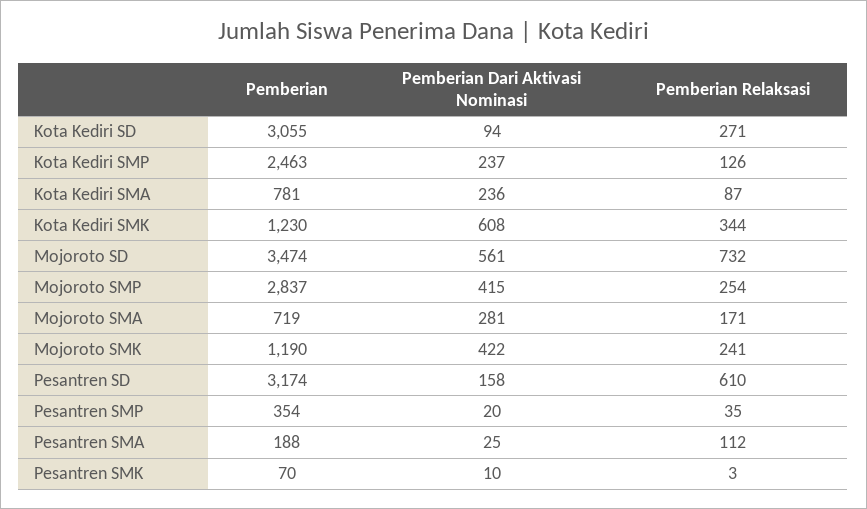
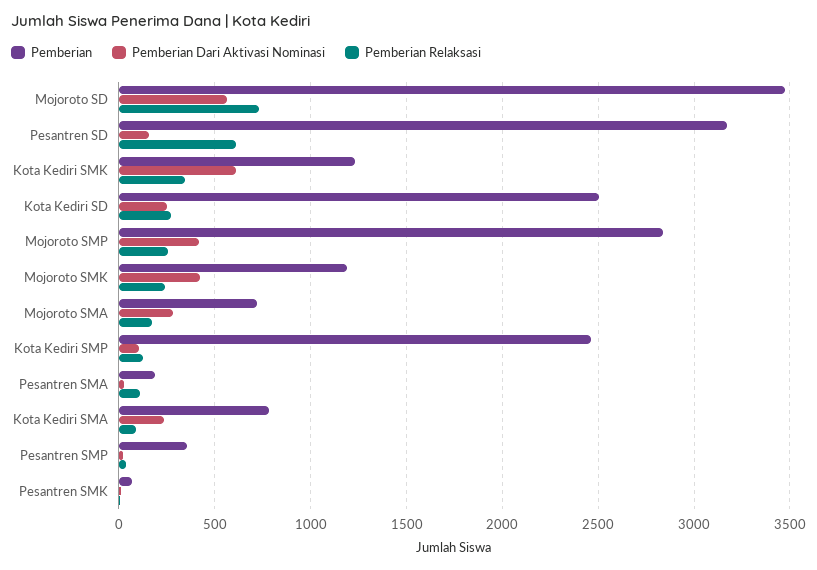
  {
    "Pemberian": {
-     "Kota Kediri SD": 3055,
+     "Kota Kediri SD": 2500,
      "Kota Kediri SMP": 2463,
      "Kota Kediri SMA": 781,
      "Kota Kediri SMK": 1230,
      "Mojoroto SD": 3474,
      "Mojoroto SMP": 2837,
      "Mojoroto SMA": 719,
      "Mojoroto SMK": 1190,
      "Pesantren SD": 3174,
      "Pesantren SMP": 354,
      "Pesantren SMA": 188,
      "Pesantren SMK": 70
    },
    "Pemberian Dari Aktivasi Nominasi": {
-     "Kota Kediri SD": 94,
+     "Kota Kediri SD": 250,
-     "Kota Kediri SMP": 237,
+     "Kota Kediri SMP": 100,
      "Kota Kediri SMA": 236,
      "Kota Kediri SMK": 608,
      "Mojoroto SD": 561,
      "Mojoroto SMP": 415,
      "Mojoroto SMA": 281,
      "Mojoroto SMK": 422,
      "Pesantren SD": 158,
      "Pesantren SMP": 20,
      "Pesantren SMA": 25,
      "Pesantren SMK": 10
    },
    "Pemberian Relaksasi": {
      "Kota Kediri SD": 271,
      "Kota Kediri SMP": 126,
      "Kota Kediri SMA": 87,
      "Kota Kediri SMK": 344,
      "Mojoroto SD": 732,
      "Mojoroto SMP": 254,
      "Mojoroto SMA": 171,
      "Mojoroto SMK": 241,
      "Pesantren SD": 610,
      "Pesantren SMP": 35,
      "Pesantren SMA": 112,
      "Pesantren SMK": 3
    }
  }

